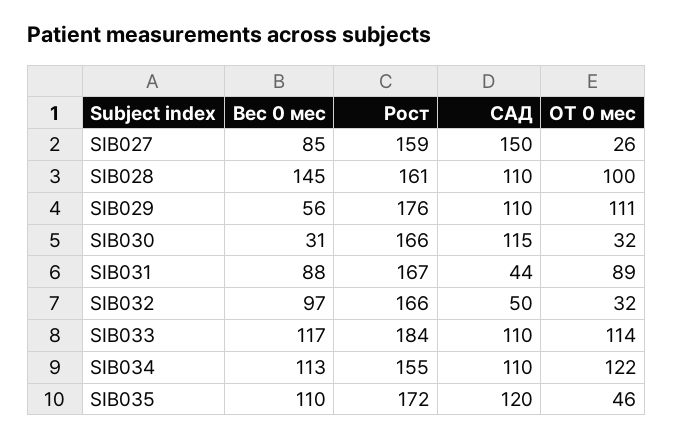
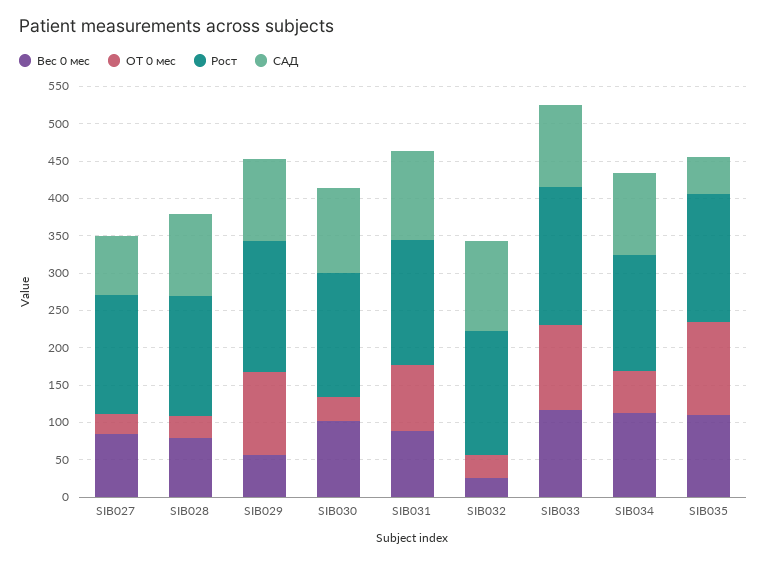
  {
    "Вес 0 мес": {
      "SIB027": 85,
-     "SIB028": 145,
+     "SIB028": 75,
      "SIB029": 56,
-     "SIB030": 31,
+     "SIB030": 100,
      "SIB031": 88,
-     "SIB032": 97,
+     "SIB032": 25,
      "SIB033": 117,
      "SIB034": 113,
      "SIB035": 110
    },
    "Рост": {
      "SIB027": 159,
      "SIB028": 161,
      "SIB029": 176,
      "SIB030": 166,
      "SIB031": 167,
      "SIB032": 166,
      "SIB033": 184,
      "SIB034": 155,
      "SIB035": 172
    },
    "САД": {
-     "SIB027": 150,
+     "SIB027": 75,
      "SIB028": 110,
      "SIB029": 110,
      "SIB030": 115,
-     "SIB031": 44,
+     "SIB031": 125,
-     "SIB032": 50,
+     "SIB032": 125,
      "SIB033": 110,
      "SIB034": 110,
-     "SIB035": 120
+     "SIB035": 50
    },
    "ОТ 0 мес": {
      "SIB027": 26,
-     "SIB028": 100,
+     "SIB028": 25,
      "SIB029": 111,
      "SIB030": 32,
      "SIB031": 89,
      "SIB032": 32,
      "SIB033": 114,
-     "SIB034": 122,
+     "SIB034": 50,
-     "SIB035": 46
+     "SIB035": 125
    }
  }

